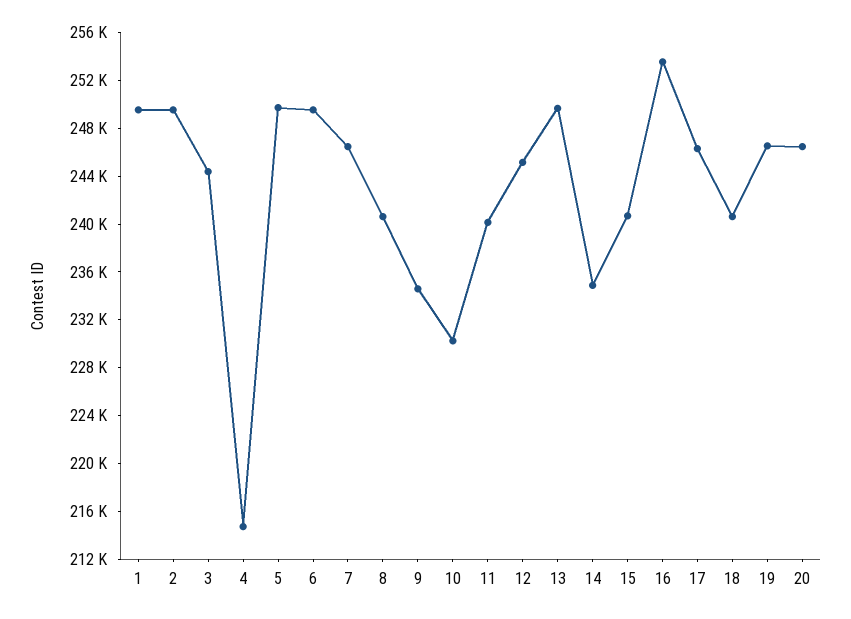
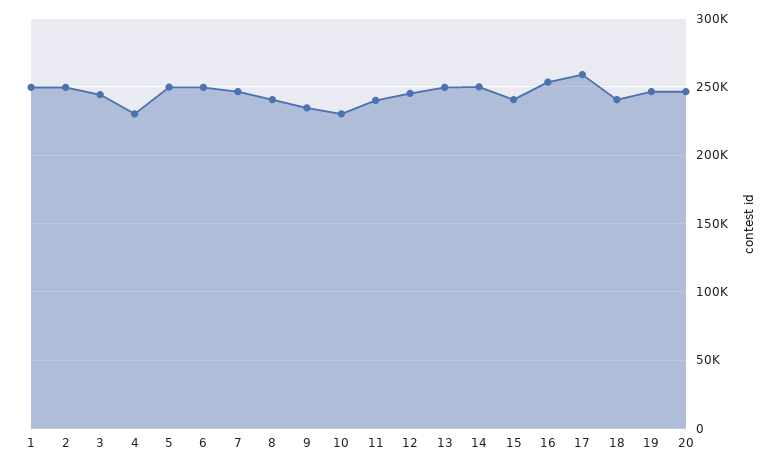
  {
    "1": 250000,
    "2": 250000,
    "3": 244000,
-   "4": 215000,
+   "4": 230000,
    "5": 250000,
    "6": 250000,
    "7": 246000,
    "8": 241000,
    "9": 235000,
    "10": 230000,
    "11": 240000,
    "12": 245000,
    "13": 250000,
-   "14": 235000,
+   "14": 250000,
    "15": 241000,
    "16": 254000,
-   "17": 246000,
+   "17": 260000,
    "18": 241000,
    "19": 247000,
    "20": 246000
  }

